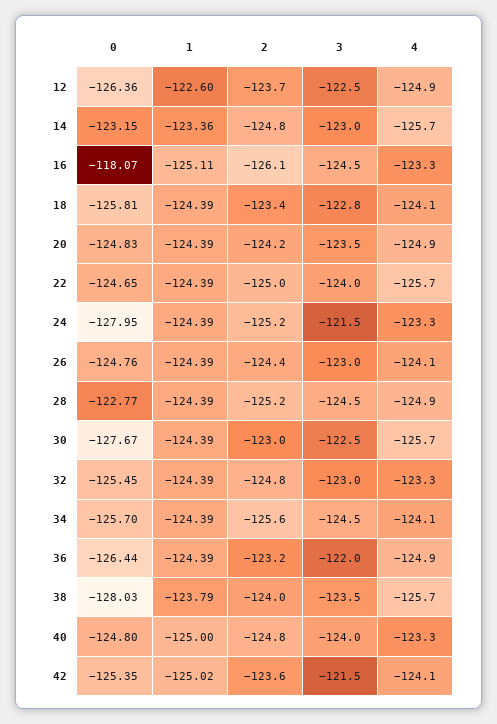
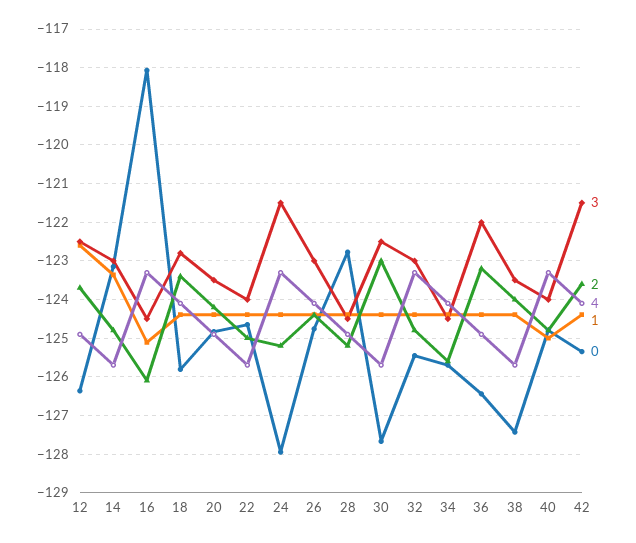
  {
    "0": {
      "12": -126.36,
      "14": -123.15,
      "16": -118.07,
      "18": -125.81,
      "20": -124.83,
      "22": -124.65,
      "24": -127.95,
      "26": -124.76,
      "28": -122.77,
      "30": -127.67,
      "32": -125.45,
      "34": -125.7,
      "36": -126.44,
-     "38": -128.03,
+     "38": -127.4,
      "40": -124.8,
      "42": -125.35
    },
    "1": {
      "12": -122.6,
      "14": -123.36,
      "16": -125.11,
      "18": -124.39,
      "20": -124.39,
      "22": -124.39,
      "24": -124.39,
      "26": -124.39,
      "28": -124.39,
      "30": -124.39,
      "32": -124.39,
      "34": -124.39,
      "36": -124.39,
-     "38": -123.79,
+     "38": -124.4,
      "40": -125,
-     "42": -125.02
+     "42": -124.4
    },
    "2": {
      "12": -123.7,
      "14": -124.8,
      "16": -126.1,
      "18": -123.4,
      "20": -124.2,
      "22": -125,
      "24": -125.2,
      "26": -124.4,
      "28": -125.2,
      "30": -123,
      "32": -124.8,
      "34": -125.6,
      "36": -123.2,
      "38": -124,
      "40": -124.8,
      "42": -123.6
    },
    "3": {
      "12": -122.5,
      "14": -123,
      "16": -124.5,
      "18": -122.8,
      "20": -123.5,
      "22": -124,
      "24": -121.5,
      "26": -123,
      "28": -124.5,
      "30": -122.5,
      "32": -123,
      "34": -124.5,
      "36": -122,
      "38": -123.5,
      "40": -124,
      "42": -121.5
    },
    "4": {
      "12": -124.9,
      "14": -125.7,
      "16": -123.3,
      "18": -124.1,
      "20": -124.9,
      "22": -125.7,
      "24": -123.3,
      "26": -124.1,
      "28": -124.9,
      "30": -125.7,
      "32": -123.3,
      "34": -124.1,
      "36": -124.9,
      "38": -125.7,
      "40": -123.3,
      "42": -124.1
    }
  }

